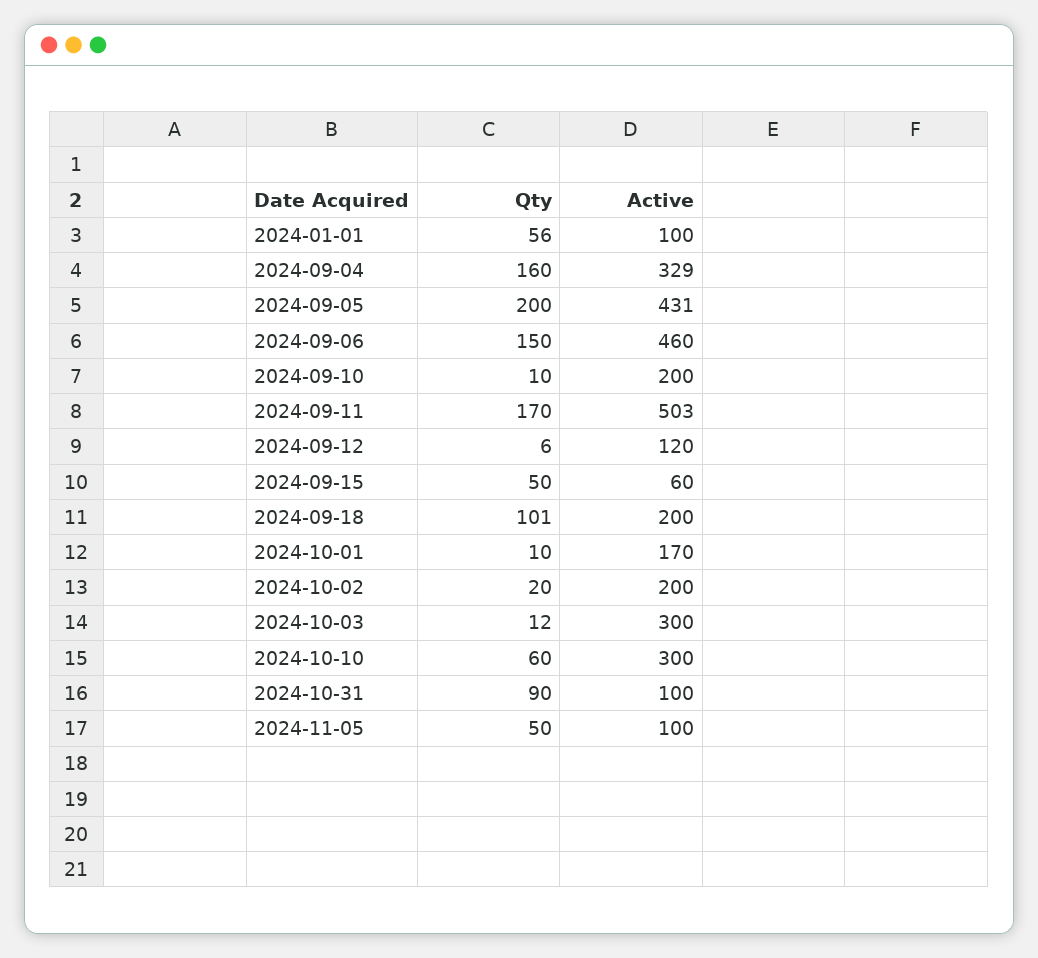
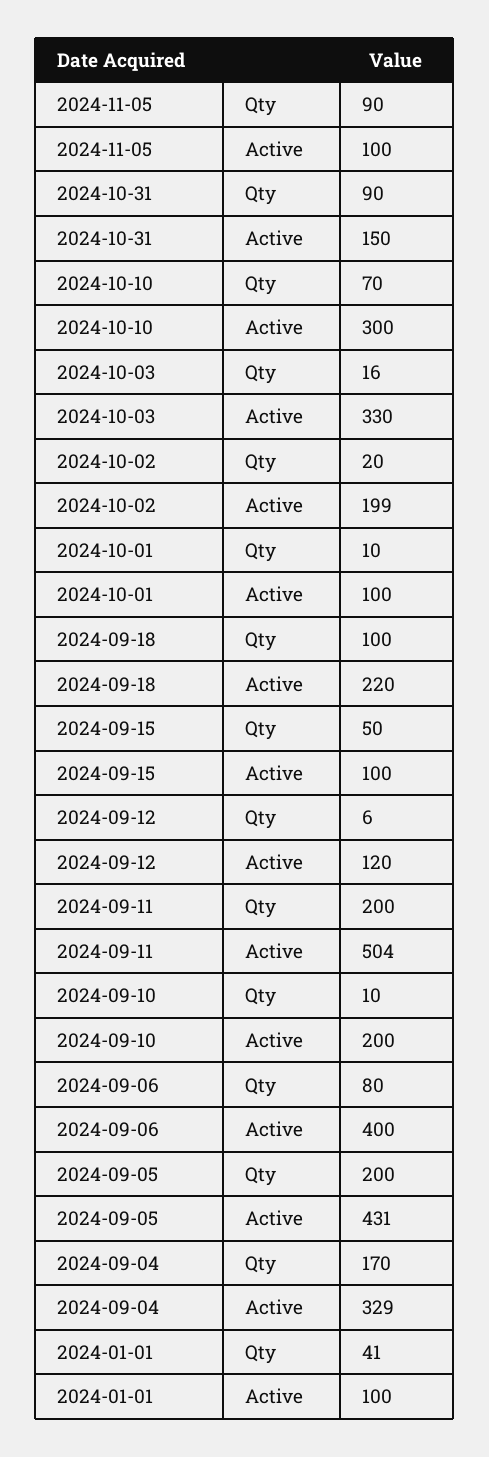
  {
    "Qty": {
-     "2024-01-01": 56,
+     "2024-01-01": 41,
-     "2024-09-04": 160,
+     "2024-09-04": 170,
      "2024-09-05": 200,
-     "2024-09-06": 150,
+     "2024-09-06": 80,
      "2024-09-10": 10,
-     "2024-09-11": 170,
+     "2024-09-11": 200,
      "2024-09-12": 6,
      "2024-09-15": 50,
-     "2024-09-18": 101,
+     "2024-09-18": 100,
      "2024-10-01": 10,
      "2024-10-02": 20,
-     "2024-10-03": 12,
+     "2024-10-03": 16,
-     "2024-10-10": 60,
+     "2024-10-10": 70,
      "2024-10-31": 90,
-     "2024-11-05": 50
+     "2024-11-05": 90
    },
    "Active": {
      "2024-01-01": 100,
      "2024-09-04": 329,
      "2024-09-05": 431,
-     "2024-09-06": 460,
+     "2024-09-06": 400,
      "2024-09-10": 200,
-     "2024-09-11": 503,
+     "2024-09-11": 504,
      "2024-09-12": 120,
-     "2024-09-15": 60,
+     "2024-09-15": 100,
-     "2024-09-18": 200,
+     "2024-09-18": 220,
-     "2024-10-01": 170,
+     "2024-10-01": 100,
-     "2024-10-02": 200,
+     "2024-10-02": 199,
-     "2024-10-03": 300,
+     "2024-10-03": 330,
      "2024-10-10": 300,
-     "2024-10-31": 100,
+     "2024-10-31": 150,
      "2024-11-05": 100
    }
  }

